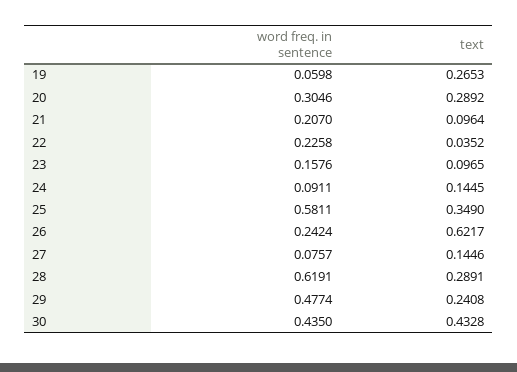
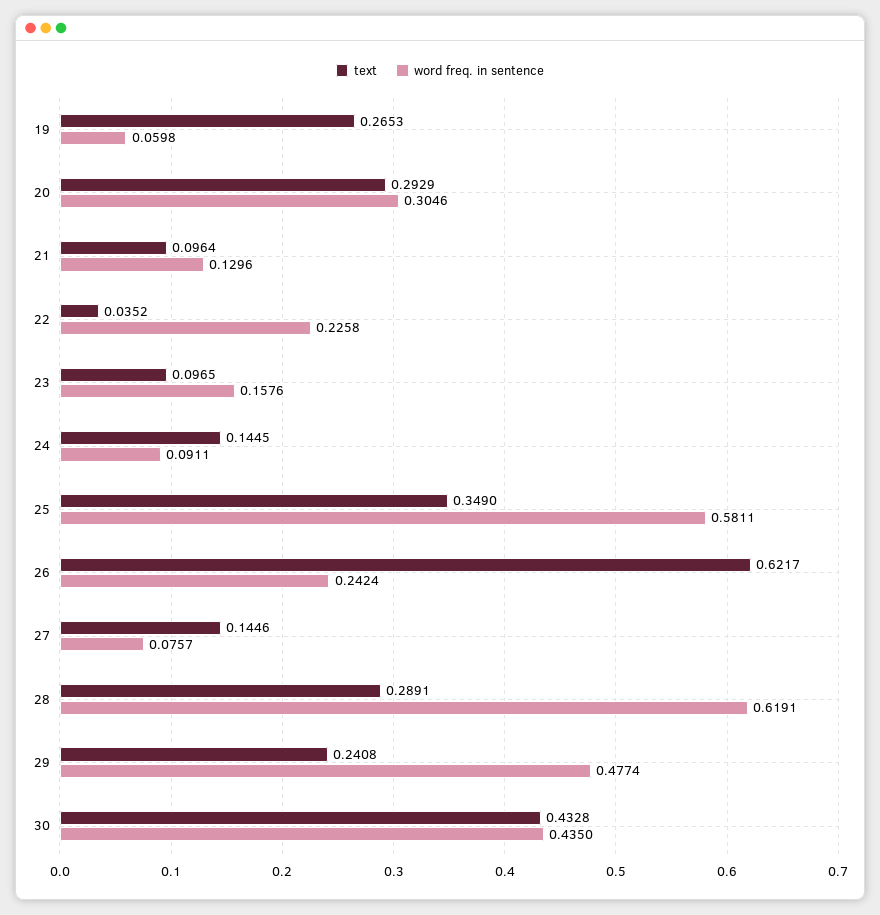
  {
    "word freq. in sentence": {
      "19": 0.0598,
      "20": 0.3046,
-     "21": 0.207,
+     "21": 0.1296,
      "22": 0.2258,
      "23": 0.1576,
      "24": 0.0911,
      "25": 0.5811,
      "26": 0.2424,
      "27": 0.0757,
      "28": 0.6191,
      "29": 0.4774,
      "30": 0.435
    },
    "text": {
      "19": 0.2653,
-     "20": 0.2892,
+     "20": 0.2929,
      "21": 0.0964,
      "22": 0.0352,
      "23": 0.0965,
      "24": 0.1445,
      "25": 0.349,
      "26": 0.6217,
      "27": 0.1446,
      "28": 0.2891,
      "29": 0.2408,
      "30": 0.4328
    }
  }

